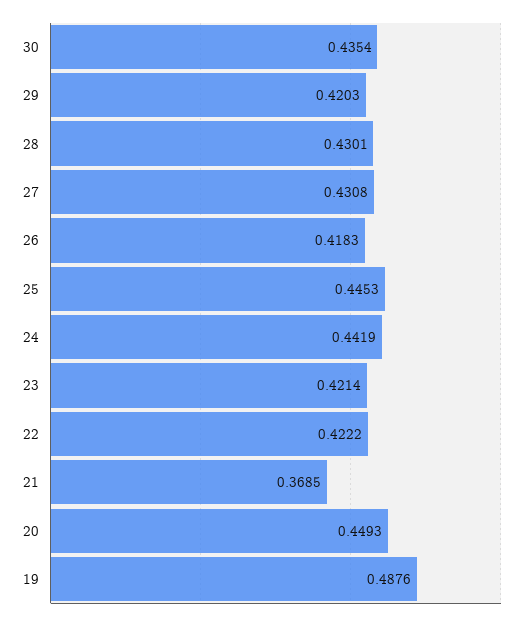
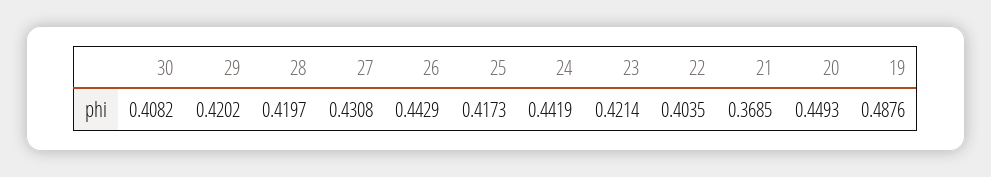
  {
-   "30": 0.4354,
+   "30": 0.4082,
-   "29": 0.4203,
+   "29": 0.4202,
-   "28": 0.4301,
+   "28": 0.4197,
    "27": 0.4308,
-   "26": 0.4183,
+   "26": 0.4429,
-   "25": 0.4453,
+   "25": 0.4173,
    "24": 0.4419,
    "23": 0.4214,
-   "22": 0.4222,
+   "22": 0.4035,
    "21": 0.3685,
    "20": 0.4493,
    "19": 0.4876
  }

